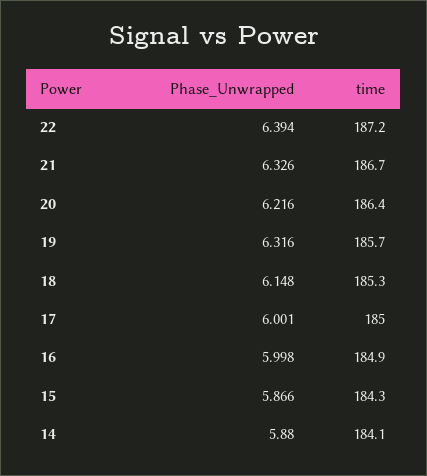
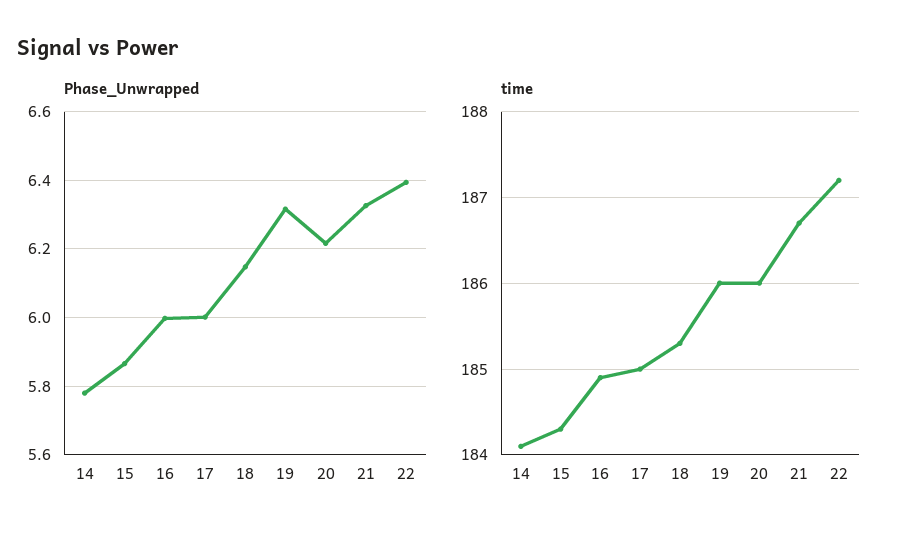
  {
    "Phase_Unwrapped": {
      "22": 6.394,
      "21": 6.326,
      "20": 6.216,
      "19": 6.316,
      "18": 6.148,
      "17": 6.001,
      "16": 5.998,
      "15": 5.866,
-     "14": 5.88
+     "14": 5.78
    },
    "time": {
      "22": 187.2,
      "21": 186.7,
-     "20": 186.4,
+     "20": 186,
-     "19": 185.7,
+     "19": 186,
      "18": 185.3,
      "17": 185,
      "16": 184.9,
      "15": 184.3,
      "14": 184.1
    }
  }

